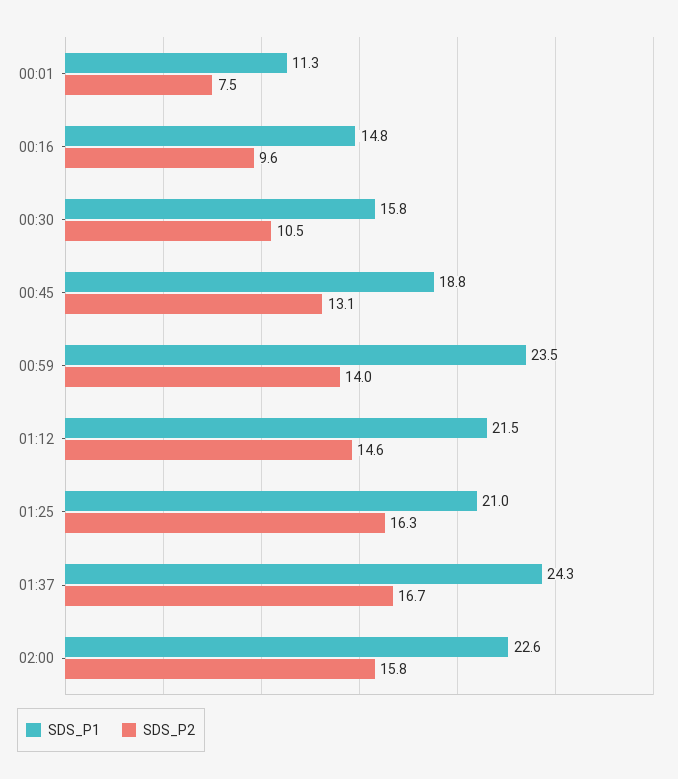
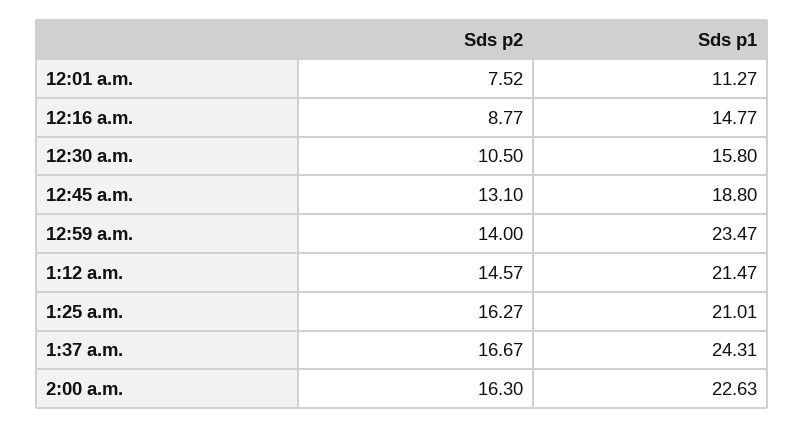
  {
    "SDS_P1": {
      "00:01": 11.27,
      "00:16": 14.77,
      "00:30": 15.8,
      "00:45": 18.8,
      "00:59": 23.47,
      "01:12": 21.47,
      "01:25": 21.01,
      "01:37": 24.31,
      "02:00": 22.63
    },
    "SDS_P2": {
      "00:01": 7.52,
-     "00:16": 9.6,
+     "00:16": 8.77,
      "00:30": 10.5,
      "00:45": 13.1,
      "00:59": 14,
      "01:12": 14.57,
      "01:25": 16.27,
      "01:37": 16.67,
-     "02:00": 15.8
+     "02:00": 16.3
    }
  }

